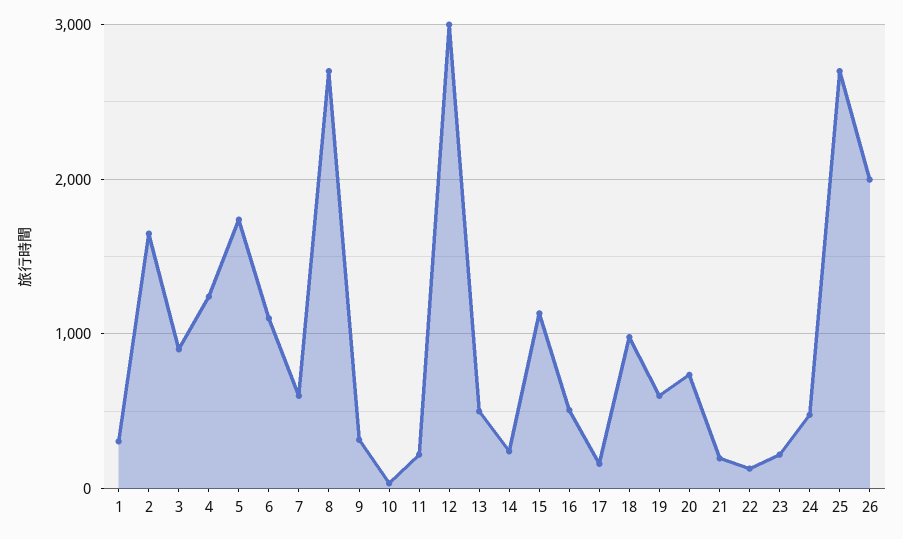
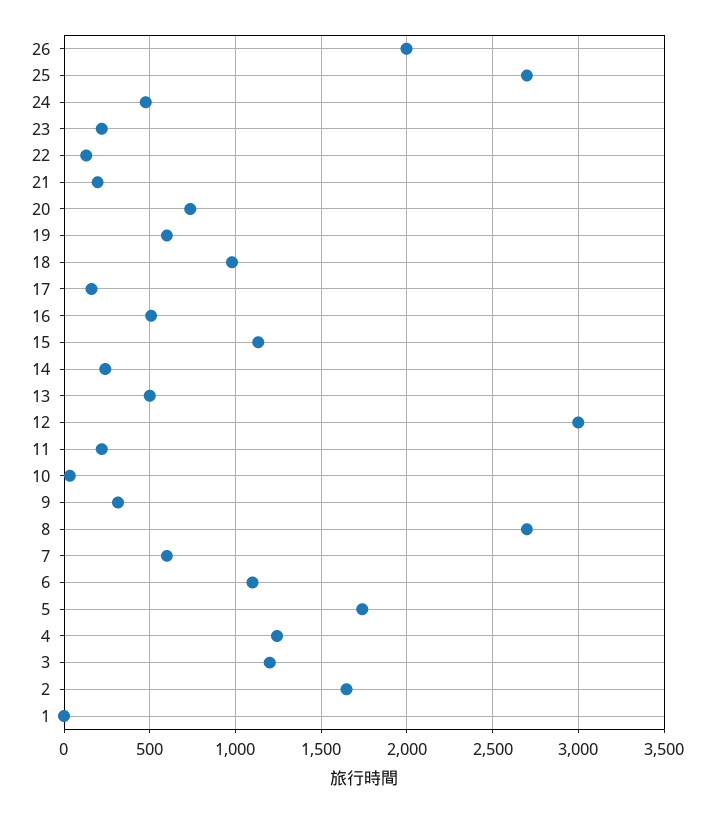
  {
-   "1": 300,
+   "1": 0,
    "2": 1650,
-   "3": 900,
+   "3": 1200,
    "4": 1250,
    "5": 1750,
    "6": 1100,
    "7": 600,
    "8": 2700,
    "9": 300,
    "10": 50,
    "11": 200,
    "12": 3000,
    "13": 500,
    "14": 250,
    "15": 1150,
    "16": 500,
    "17": 150,
    "18": 1000,
    "19": 600,
    "20": 750,
    "21": 200,
    "22": 150,
    "23": 200,
    "24": 500,
    "25": 2700,
    "26": 2000
  }

